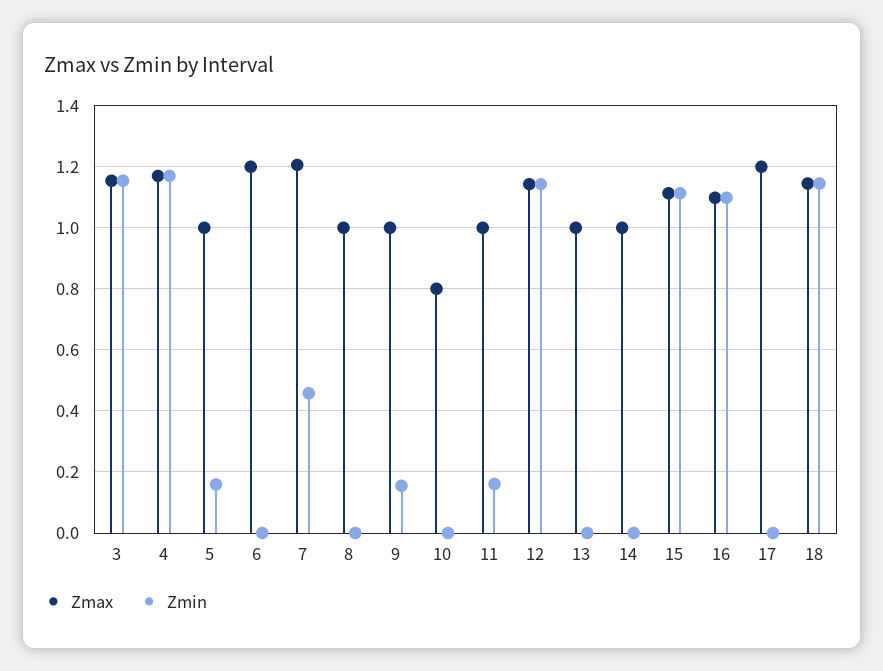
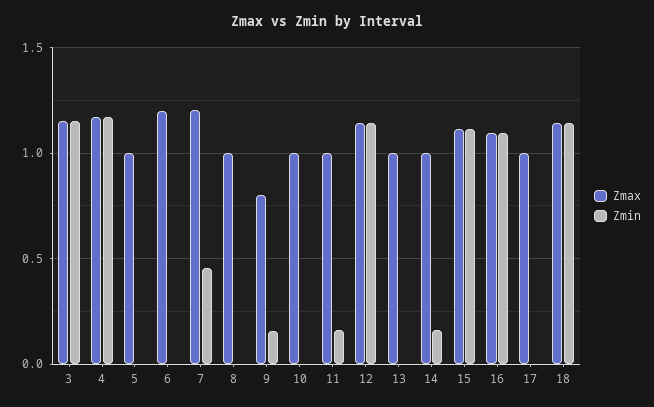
  {
    "Zmax": {
      "3": 1.16,
      "4": 1.18,
      "5": 1,
      "6": 1.2,
      "7": 1.2,
      "8": 1,
-     "9": 1,
+     "9": 0.8,
-     "10": 0.8,
+     "10": 1,
      "11": 1,
      "12": 1.14,
      "13": 1,
      "14": 1,
      "15": 1.12,
      "16": 1.1,
-     "17": 1.2,
+     "17": 1,
      "18": 1.14
    },
    "Zmin": {
      "3": 1.16,
      "4": 1.18,
-     "5": 0.16,
+     "5": 0,
      "6": 0,
      "7": 0.46,
      "8": 0,
      "9": 0.16,
      "10": 0,
      "11": 0.16,
      "12": 1.14,
      "13": 0,
-     "14": 0,
+     "14": 0.15,
      "15": 1.12,
      "16": 1.1,
      "17": 0,
      "18": 1.14
    }
  }

